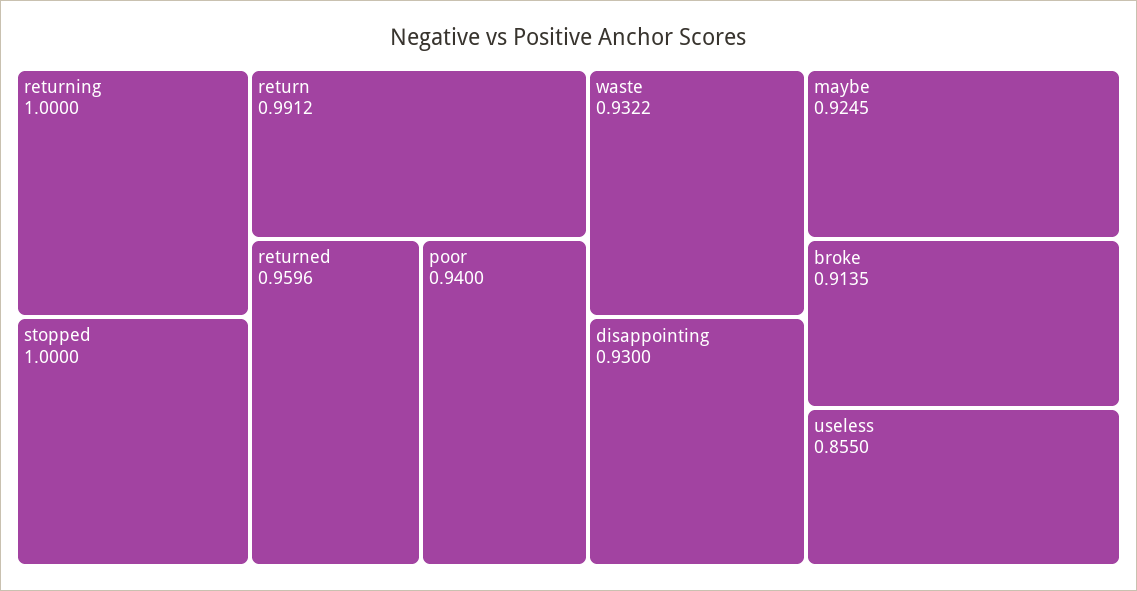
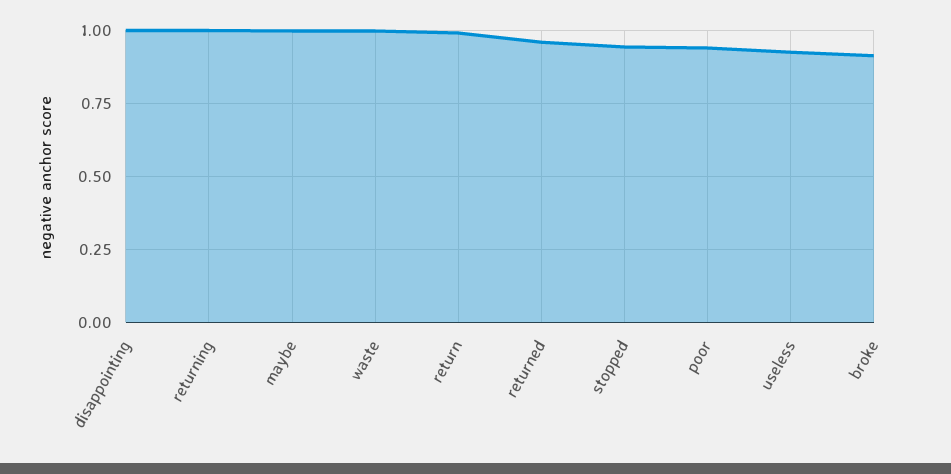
  {
    "returning": 1,
-   "stopped": 1,
+   "stopped": 0.95,
    "return": 0.9912,
    "returned": 0.9596,
    "poor": 0.94,
-   "waste": 0.9322,
+   "waste": 1,
-   "disappointing": 0.93,
+   "disappointing": 1,
-   "maybe": 0.9245,
+   "maybe": 1,
    "broke": 0.9135,
-   "useless": 0.855
+   "useless": 0.925
  }

